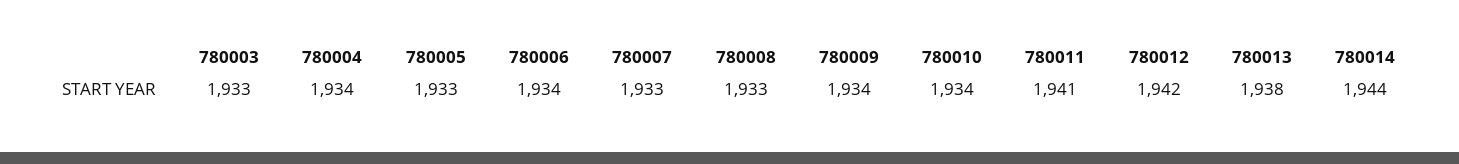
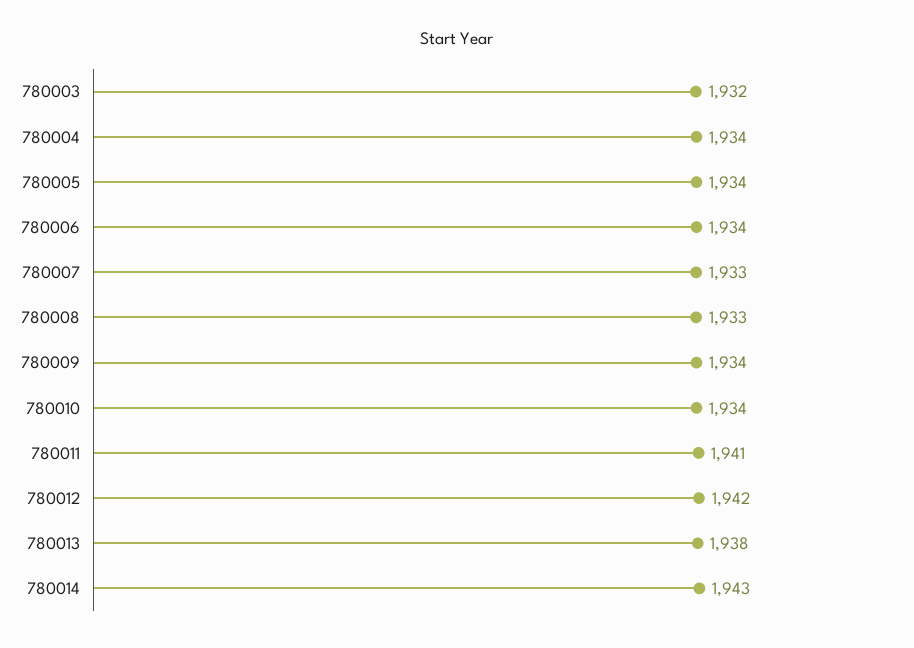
  {
-   "780003": 1933,
+   "780003": 1932,
    "780004": 1934,
-   "780005": 1933,
+   "780005": 1934,
    "780006": 1934,
    "780007": 1933,
    "780008": 1933,
    "780009": 1934,
    "780010": 1934,
    "780011": 1941,
    "780012": 1942,
    "780013": 1938,
-   "780014": 1944
+   "780014": 1943
  }

